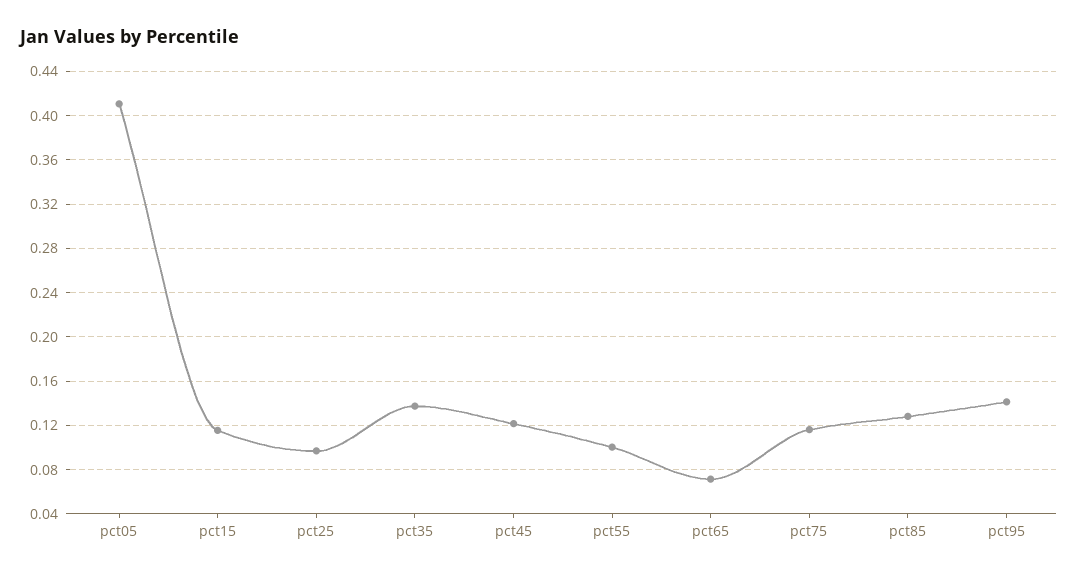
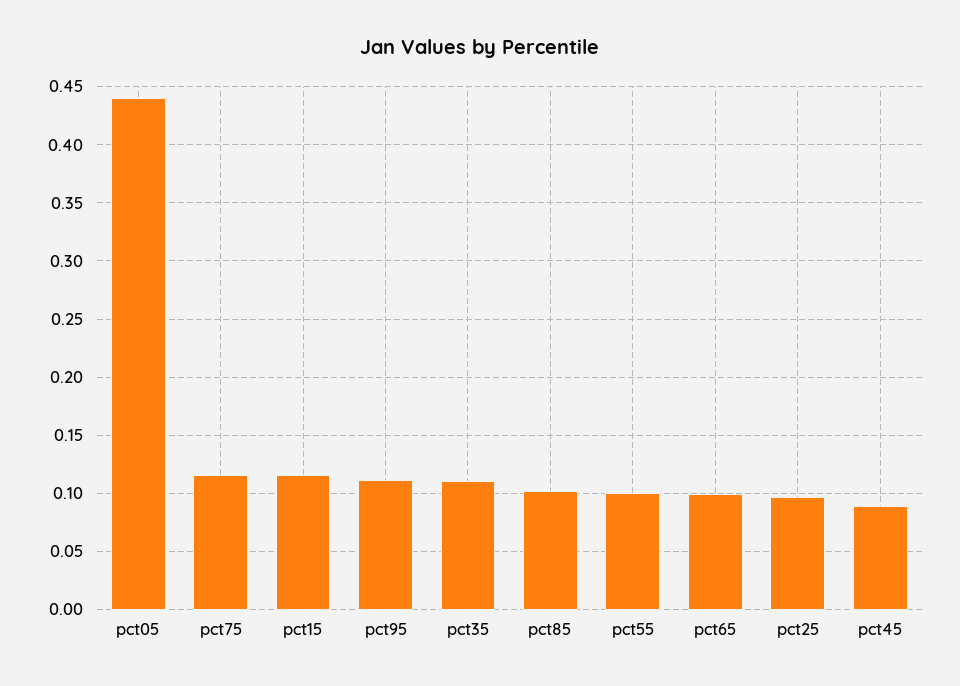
  {
-   "pct05": 0.41,
+   "pct05": 0.44,
    "pct15": 0.12,
    "pct25": 0.1,
-   "pct35": 0.14,
+   "pct35": 0.11,
-   "pct45": 0.12,
+   "pct45": 0.09,
    "pct55": 0.1,
-   "pct65": 0.07,
+   "pct65": 0.1,
    "pct75": 0.12,
-   "pct85": 0.13,
+   "pct85": 0.1,
-   "pct95": 0.14
+   "pct95": 0.11
  }

